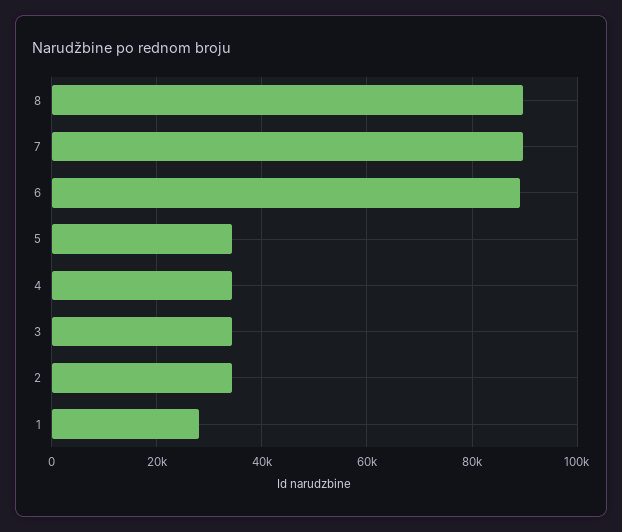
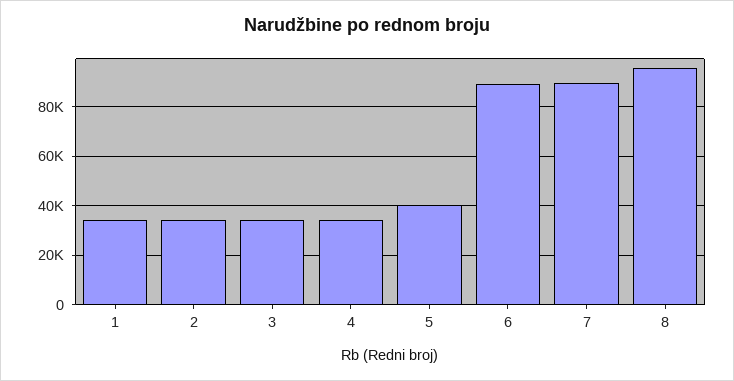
  {
-   "8": 90000,
+   "8": 95000,
    "7": 90000,
    "6": 90000,
-   "5": 34000,
+   "5": 40000,
    "4": 34000,
    "3": 34000,
    "2": 34000,
-   "1": 28000
+   "1": 35000
  }

